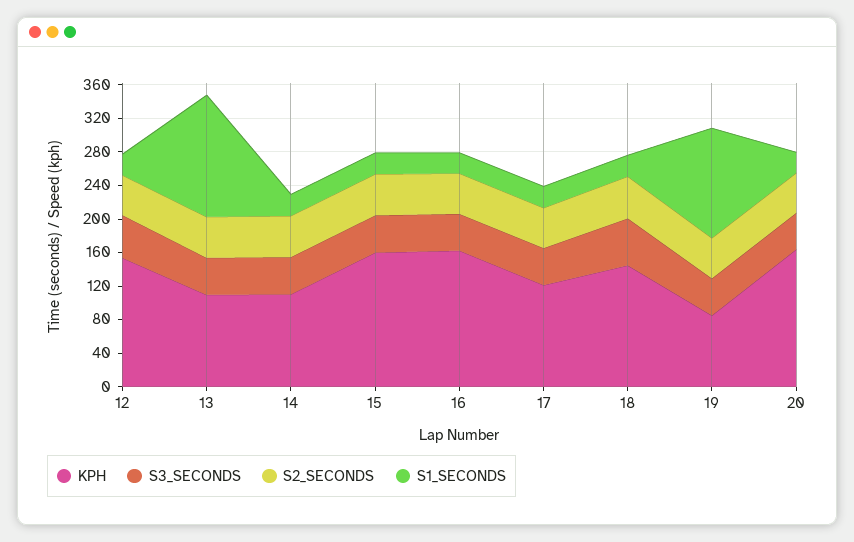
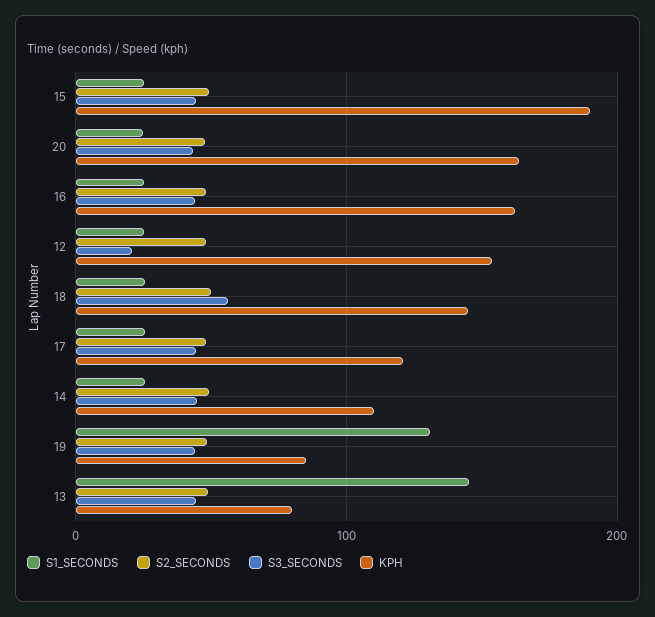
  {
    "KPH": {
      "12": 150,
-     "13": 110,
+     "13": 80,
      "14": 110,
-     "15": 160,
+     "15": 190,
      "16": 160,
      "17": 120,
      "18": 140,
      "19": 90,
      "20": 160
    },
    "S3_SECONDS": {
-     "12": 50,
+     "12": 20,
      "13": 40,
      "14": 40,
      "15": 40,
      "16": 40,
      "17": 40,
      "18": 60,
      "19": 40,
      "20": 40
    },
    "S2_SECONDS": {
      "12": 50,
      "13": 50,
      "14": 50,
      "15": 50,
      "16": 50,
      "17": 50,
      "18": 50,
      "19": 50,
      "20": 50
    },
    "S1_SECONDS": {
      "12": 30,
      "13": 150,
      "14": 30,
      "15": 30,
      "16": 30,
      "17": 30,
      "18": 30,
      "19": 130,
      "20": 20
    }
  }

